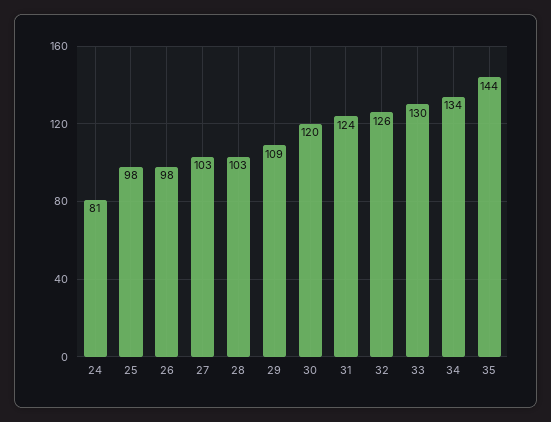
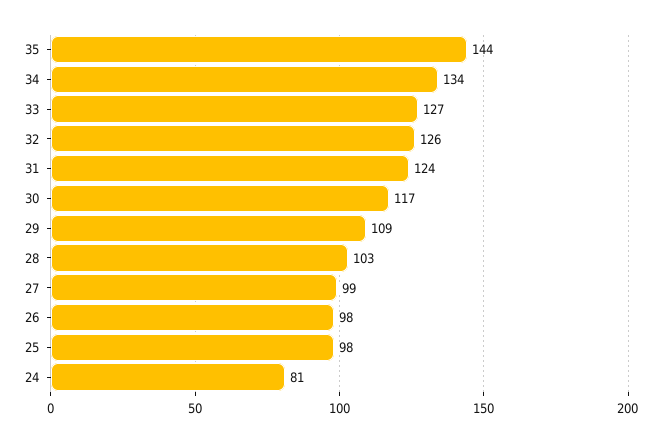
  {
    "24": 81,
    "25": 98,
    "26": 98,
-   "27": 103,
+   "27": 99,
    "28": 103,
    "29": 109,
-   "30": 120,
+   "30": 117,
    "31": 124,
    "32": 126,
-   "33": 130,
+   "33": 127,
    "34": 134,
    "35": 144
  }

